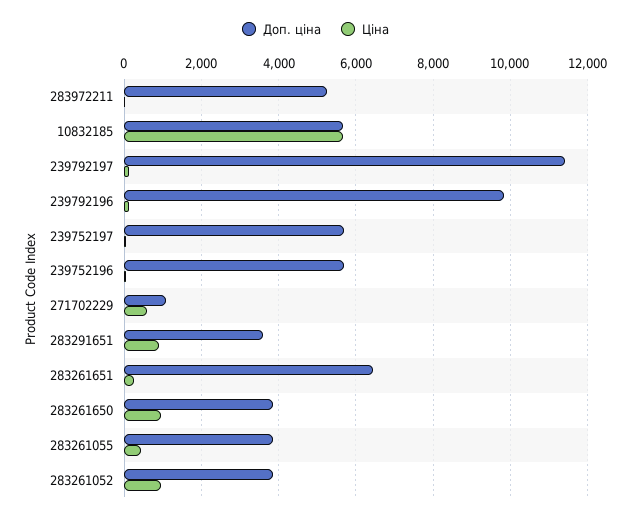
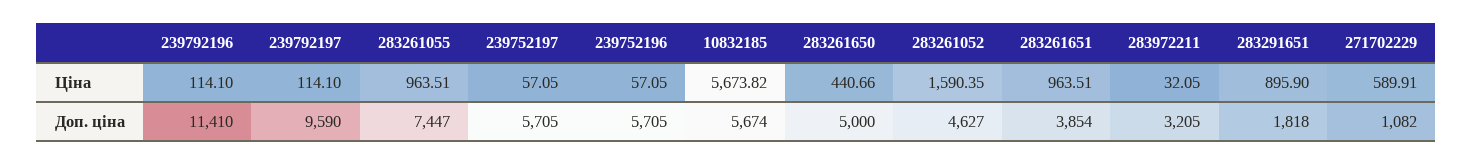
  {
    "Доп. ціна": {
-     "283972211": 5200,
+     "283972211": 3205,
      "10832185": 5674,
-     "239792197": 11400,
+     "239792197": 9590,
-     "239792196": 9800,
+     "239792196": 11410,
      "239752197": 5705,
      "239752196": 5705,
      "271702229": 1082,
-     "283291651": 3600,
+     "283291651": 1818,
-     "283261651": 6400,
+     "283261651": 3854,
-     "283261650": 3800,
+     "283261650": 5000,
-     "283261055": 3800,
+     "283261055": 7447,
-     "283261052": 3800
+     "283261052": 4627
    },
    "Ціна": {
      "283972211": 32.05,
      "10832185": 5673.82,
      "239792197": 114.1,
      "239792196": 114.1,
      "239752197": 57.05,
      "239752196": 57.05,
      "271702229": 589.91,
      "283291651": 895.9,
-     "283261651": 200,
+     "283261651": 963.51,
-     "283261650": 1000,
+     "283261650": 440.66,
-     "283261055": 400,
+     "283261055": 963.51,
-     "283261052": 1000
+     "283261052": 1590.35
    }
  }

